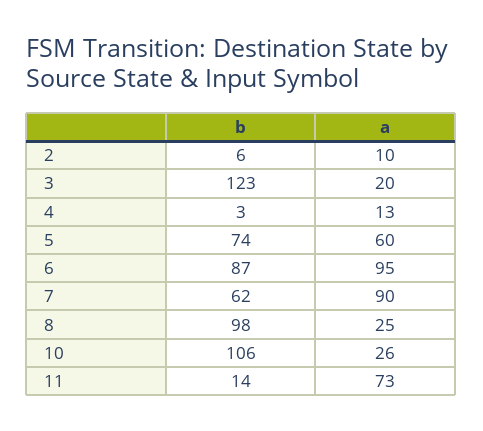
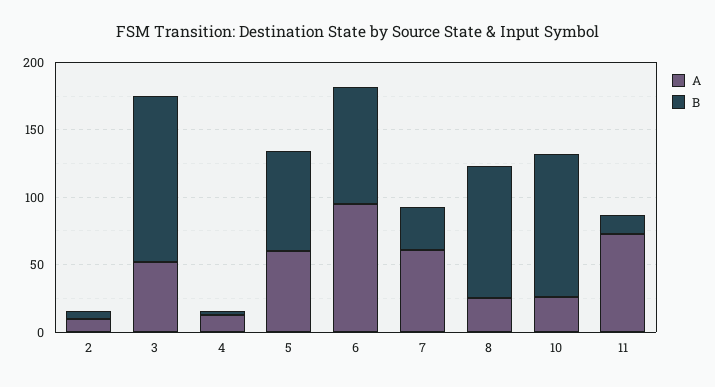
  {
    "b": {
      "2": 6,
      "3": 123,
      "4": 3,
      "5": 74,
      "6": 87,
-     "7": 62,
+     "7": 30,
      "8": 98,
      "10": 106,
      "11": 14
    },
    "a": {
      "2": 10,
-     "3": 20,
+     "3": 50,
      "4": 13,
      "5": 60,
      "6": 95,
-     "7": 90,
+     "7": 60,
      "8": 25,
      "10": 26,
      "11": 73
    }
  }

